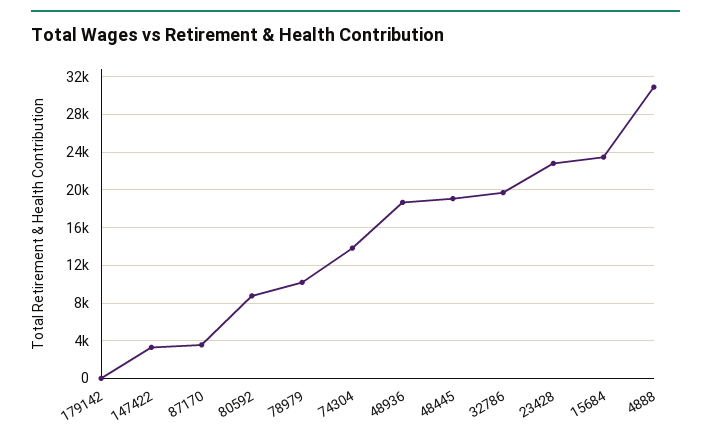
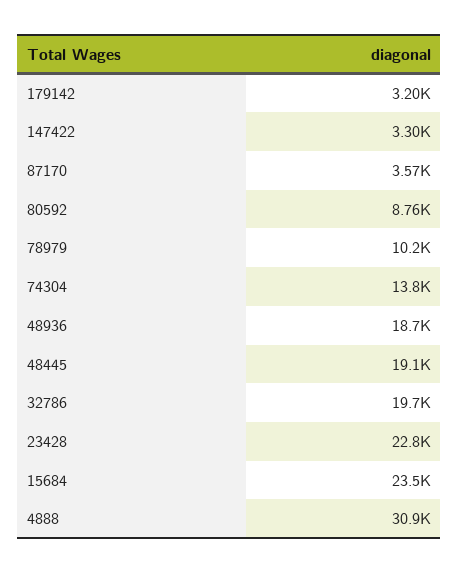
  {
-   "179142": 0,
+   "179142": 3200,
    "147422": 3300,
    "87170": 3570,
    "80592": 8760,
    "78979": 10200,
    "74304": 13800,
    "48936": 18700,
    "48445": 19100,
    "32786": 19700,
    "23428": 22800,
    "15684": 23500,
    "4888": 30900
  }

